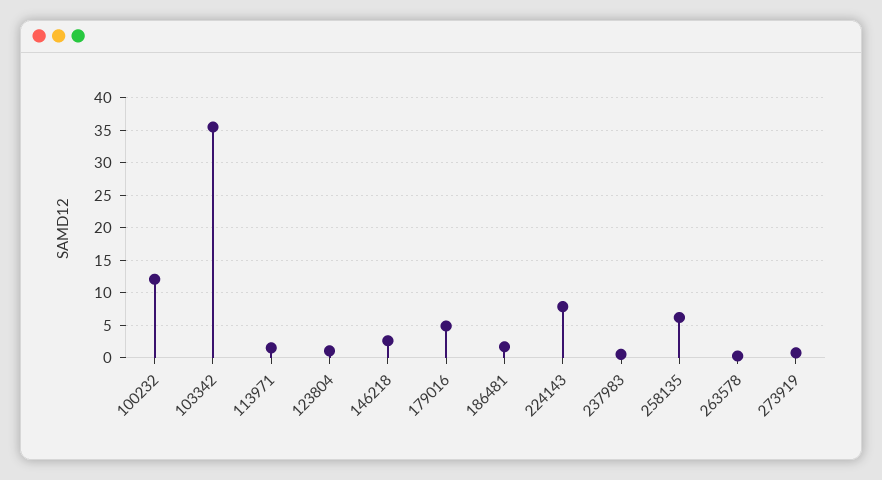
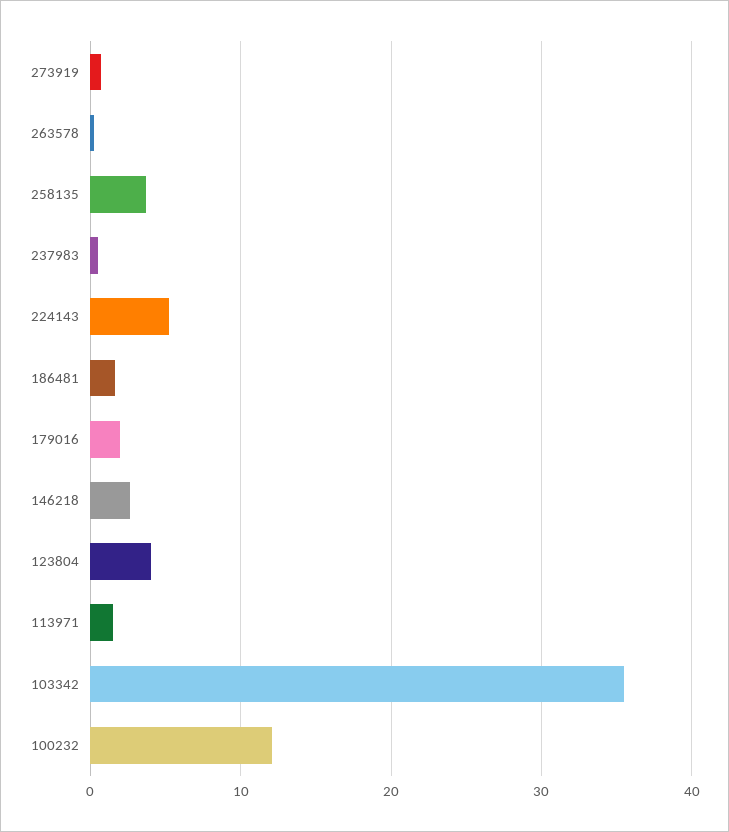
  {
    "100232": 12,
    "103342": 35,
    "113971": 2,
-   "123804": 1,
+   "123804": 4,
    "146218": 3,
-   "179016": 5,
+   "179016": 2,
    "186481": 2,
-   "224143": 8,
+   "224143": 5,
    "237983": 1,
-   "258135": 6,
+   "258135": 4,
    "263578": 0,
    "273919": 1
  }

